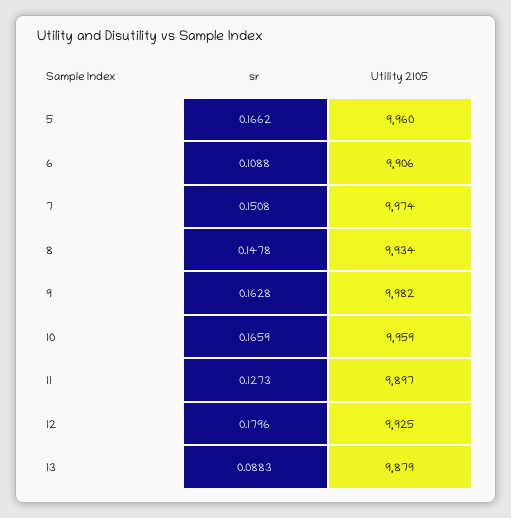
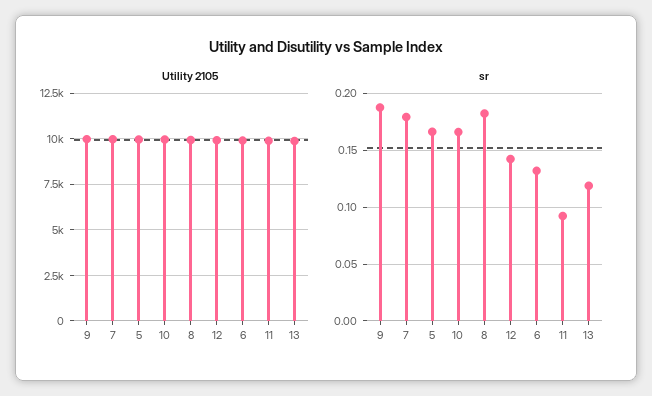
  {
    "sr": {
      "5": 0.1662,
-     "6": 0.1088,
+     "6": 0.13,
-     "7": 0.1508,
+     "7": 0.18,
-     "8": 0.1478,
+     "8": 0.18,
-     "9": 0.1628,
+     "9": 0.19,
      "10": 0.1659,
-     "11": 0.1273,
+     "11": 0.09,
-     "12": 0.1796,
+     "12": 0.14,
-     "13": 0.0883
+     "13": 0.12
    },
    "Utility 2105": {
      "5": 9960,
      "6": 9906,
      "7": 9974,
      "8": 9934,
      "9": 9982,
      "10": 9959,
      "11": 9897,
      "12": 9925,
      "13": 9879
    }
  }

